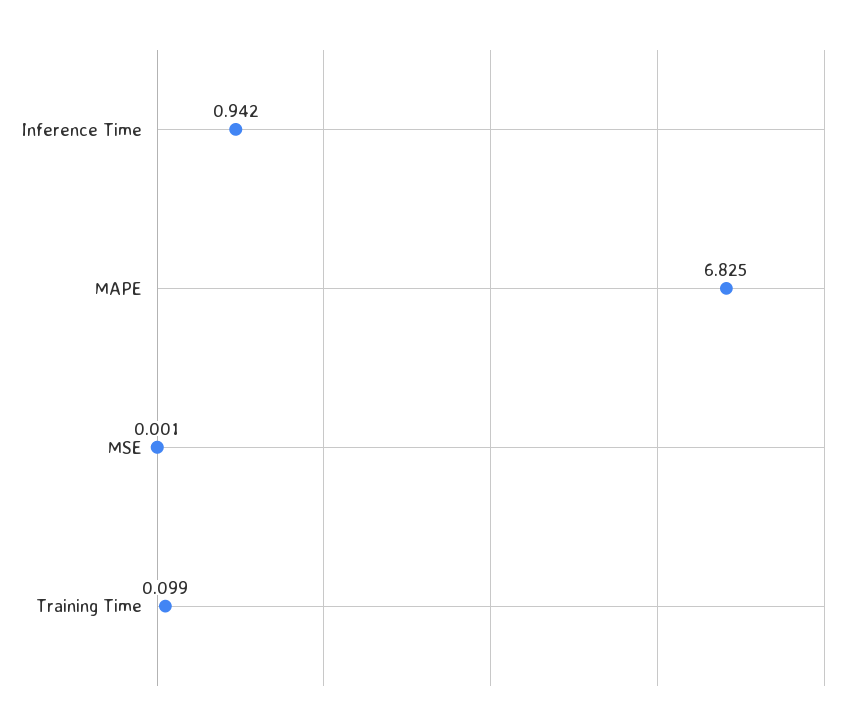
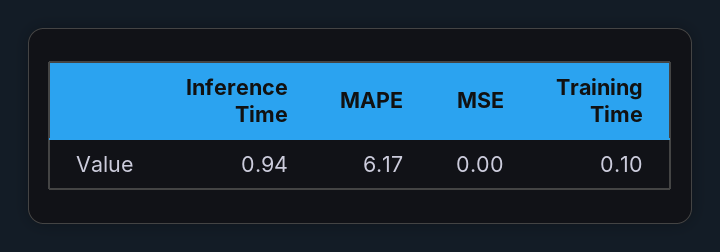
  {
    "Inference Time": 0.942,
-   "MAPE": 6.825,
+   "MAPE": 6.17,
    "MSE": 0.001,
    "Training Time": 0.099
  }

